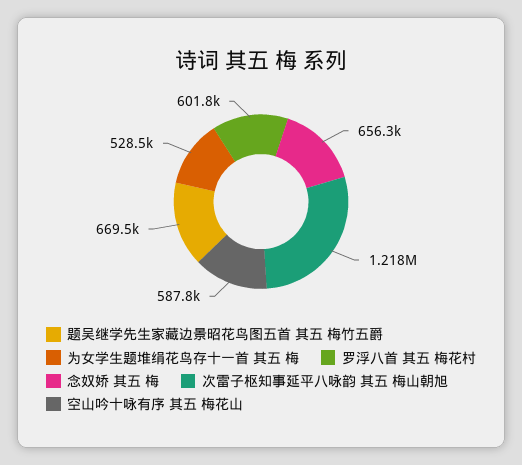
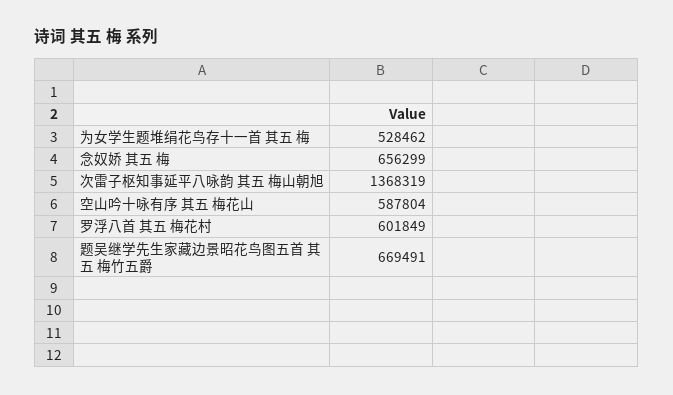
  {
    "题吴继学先生家藏边景昭花鸟图五首 其五 梅竹五爵": 669491,
    "为女学生题堆绢花鸟存十一首 其五 梅": 528462,
    "罗浮八首 其五 梅花村": 601849,
    "念奴娇 其五 梅": 656299,
-   "次雷子枢知事延平八咏韵 其五 梅山朝旭": 1218000,
+   "次雷子枢知事延平八咏韵 其五 梅山朝旭": 1368319,
    "空山吟十咏有序 其五 梅花山": 587804
  }

